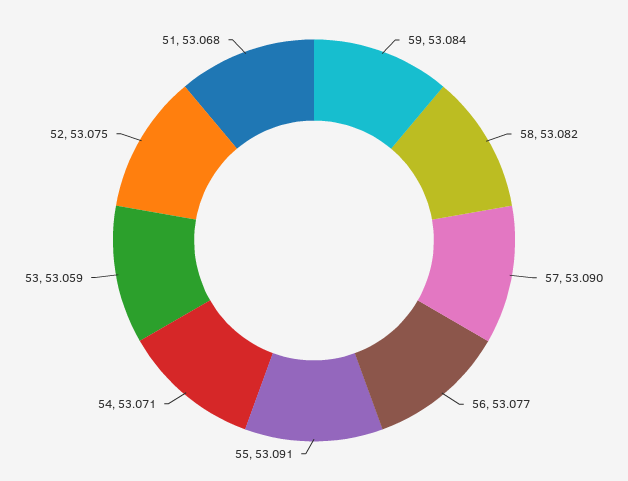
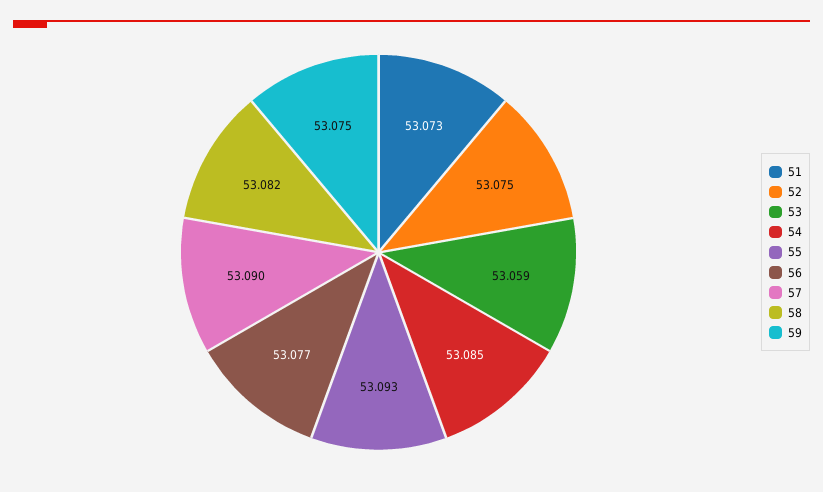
  {
-   "59": 53.084,
+   "59": 53.075,
    "58": 53.082,
    "57": 53.09,
    "56": 53.077,
-   "55": 53.091,
+   "55": 53.093,
-   "54": 53.071,
+   "54": 53.085,
    "53": 53.059,
    "52": 53.075,
-   "51": 53.068
+   "51": 53.073
  }

